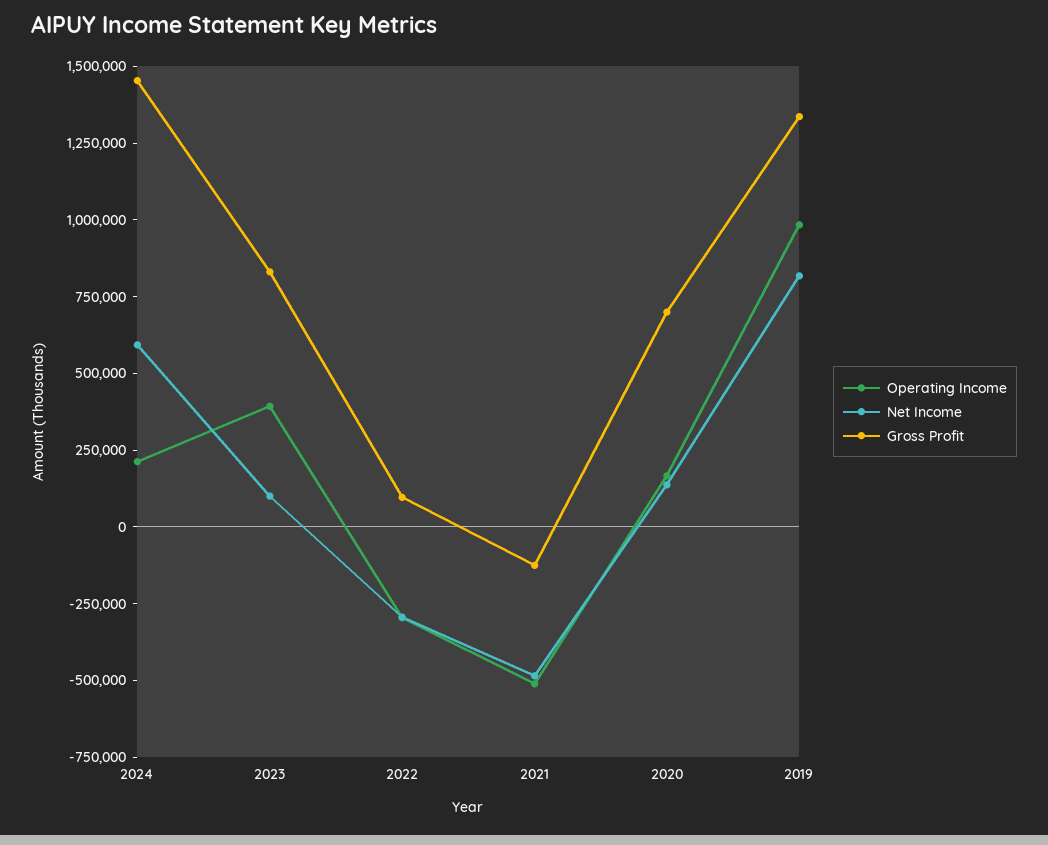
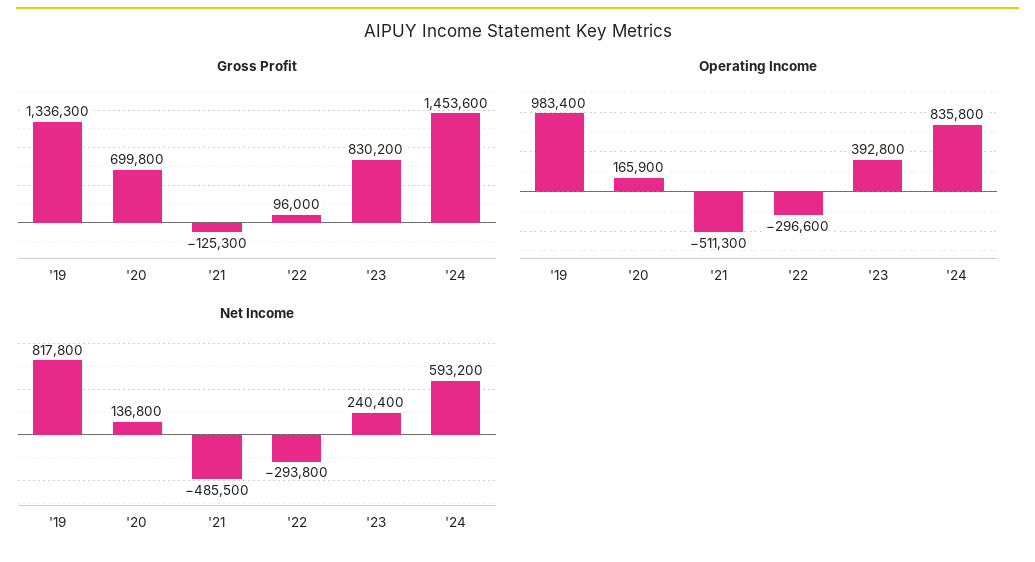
  {
    "Operating Income": {
-     "2024": 200000,
+     "2024": 835800,
      "2023": 392800,
      "2022": -296600,
      "2021": -511300,
      "2020": 165900,
      "2019": 983400
    },
    "Net Income": {
      "2024": 593200,
-     "2023": 100000,
+     "2023": 240400,
      "2022": -293800,
      "2021": -485500,
      "2020": 136800,
      "2019": 817800
    },
    "Gross Profit": {
      "2024": 1453600,
      "2023": 830200,
      "2022": 96000,
      "2021": -125300,
      "2020": 699800,
      "2019": 1336300
    }
  }

